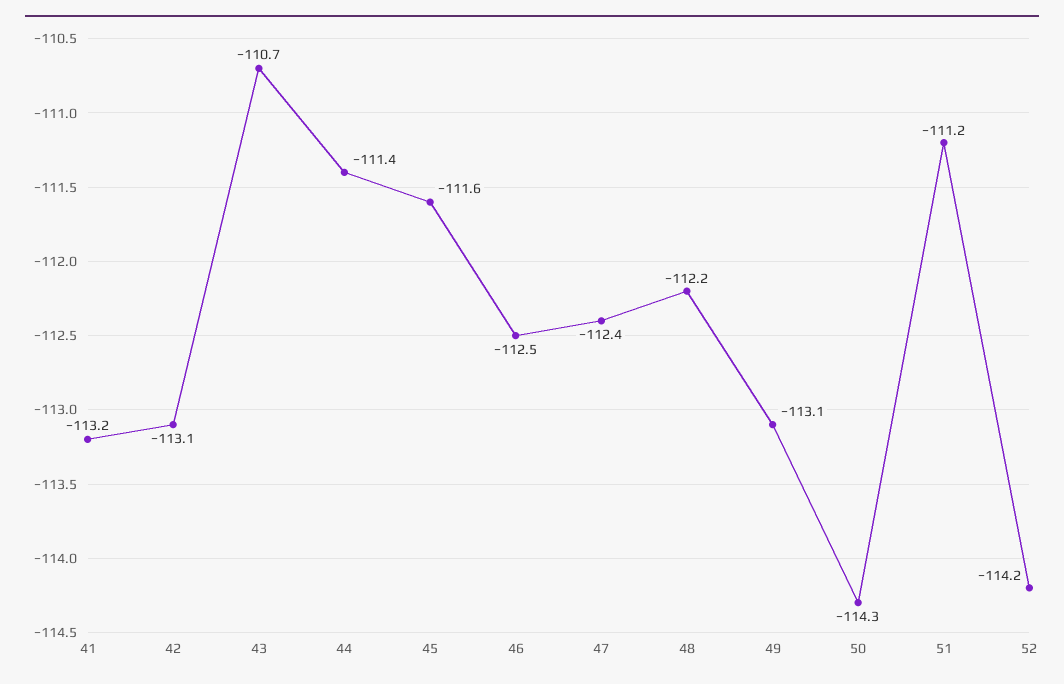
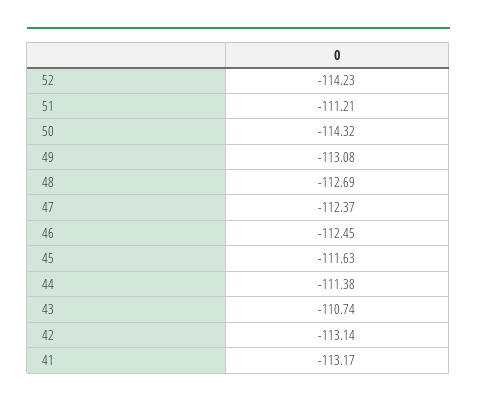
  {
    "41": -113.17,
    "42": -113.14,
    "43": -110.74,
    "44": -111.38,
    "45": -111.63,
    "46": -112.45,
    "47": -112.37,
-   "48": -112.2,
+   "48": -112.69,
    "49": -113.08,
    "50": -114.32,
    "51": -111.21,
    "52": -114.23
  }

